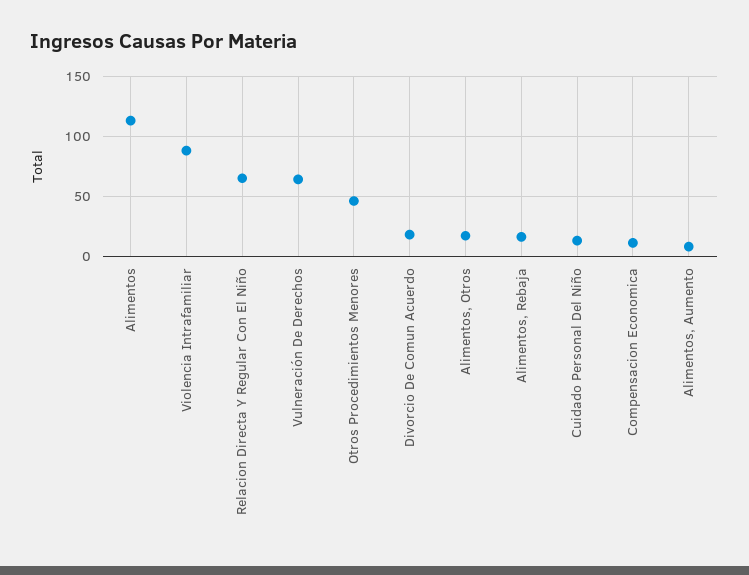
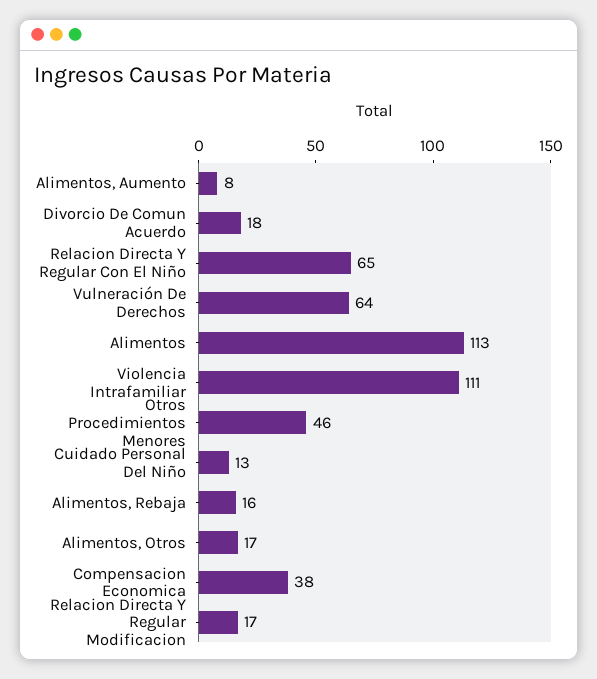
  {
    "Alimentos": 113,
-   "Violencia Intrafamiliar": 90,
+   "Violencia Intrafamiliar": 111,
    "Relacion Directa Y Regular Con El Niño": 65,
    "Vulneración De Derechos": 64,
    "Otros Procedimientos Menores": 46,
    "Divorcio De Comun Acuerdo": 18,
    "Alimentos, Otros": 17,
    "Alimentos, Rebaja": 16,
    "Cuidado Personal Del Niño": 13,
-   "Compensacion Economica": 10,
+   "Compensacion Economica": 38,
-   "Alimentos, Aumento": 8
+   "Alimentos, Aumento": 8,
+   "Relacion Directa Y Regular Modificacion": 17
  }

